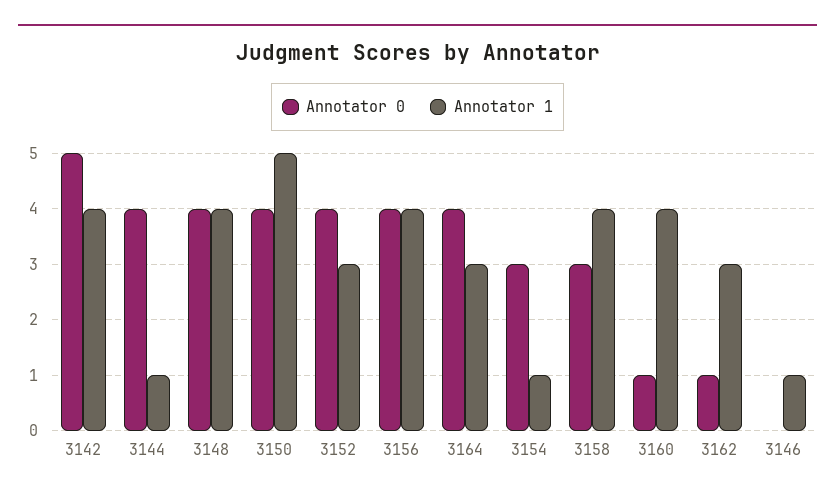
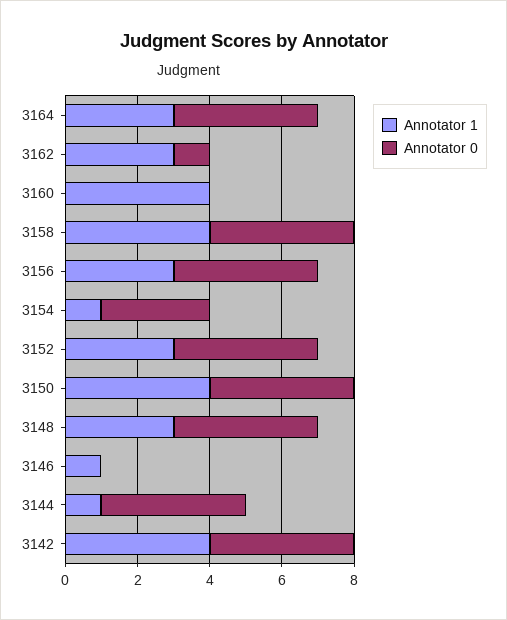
  {
    "Annotator 0": {
-     "3142": 5,
+     "3142": 4,
      "3144": 4,
      "3148": 4,
      "3150": 4,
      "3152": 4,
      "3156": 4,
      "3164": 4,
      "3154": 3,
-     "3158": 3,
+     "3158": 4,
-     "3160": 1,
+     "3160": 0,
      "3162": 1,
      "3146": 0
    },
    "Annotator 1": {
      "3142": 4,
      "3144": 1,
-     "3148": 4,
+     "3148": 3,
-     "3150": 5,
+     "3150": 4,
      "3152": 3,
-     "3156": 4,
+     "3156": 3,
      "3164": 3,
      "3154": 1,
      "3158": 4,
      "3160": 4,
      "3162": 3,
      "3146": 1
    }
  }

